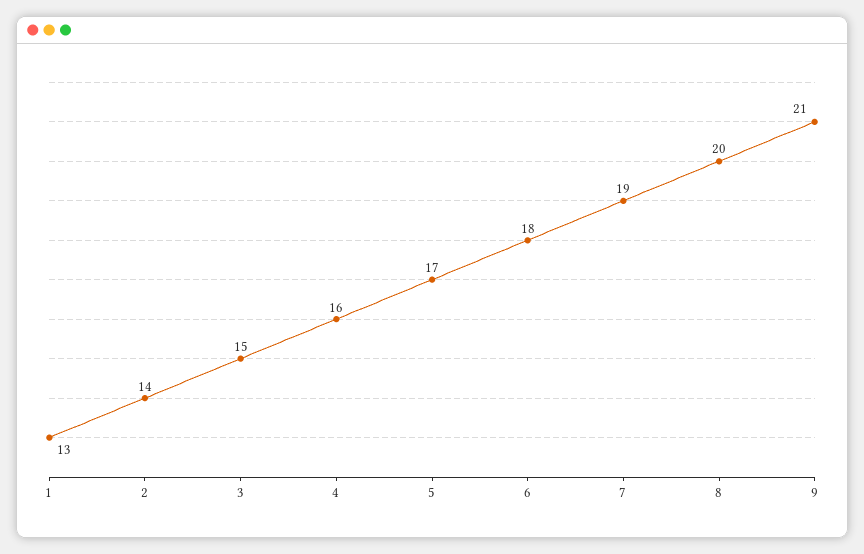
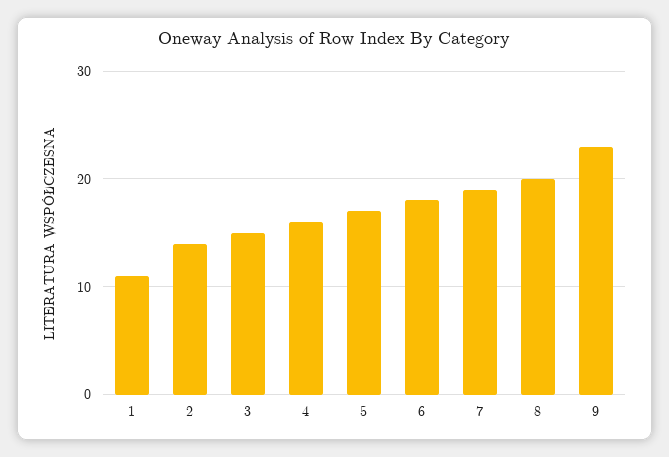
  {
-   "1": 13,
+   "1": 11,
    "2": 14,
    "3": 15,
    "4": 16,
    "5": 17,
    "6": 18,
    "7": 19,
    "8": 20,
-   "9": 21
+   "9": 23
  }

